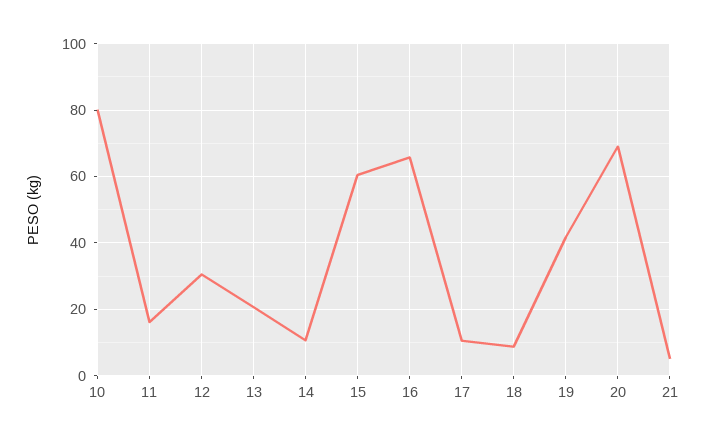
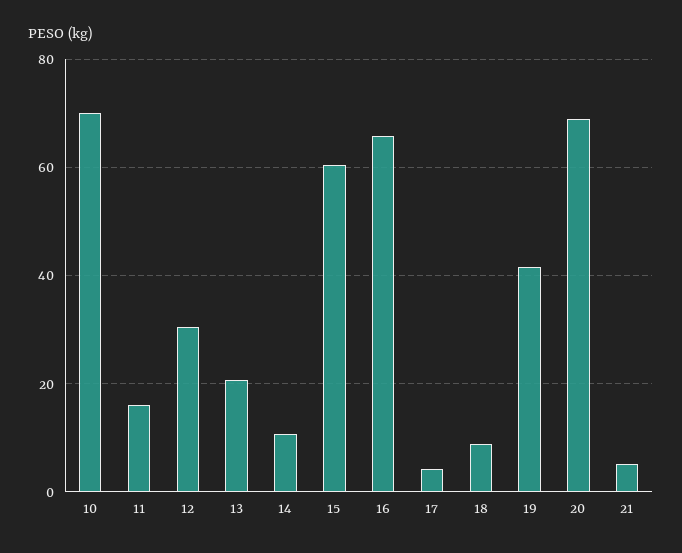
  {
-   "10": 80,
+   "10": 70,
    "11": 16,
    "12": 30,
    "13": 20,
    "14": 10,
    "15": 60,
    "16": 66,
-   "17": 10,
+   "17": 4,
    "18": 8,
    "19": 42,
    "20": 70,
    "21": 6
  }

